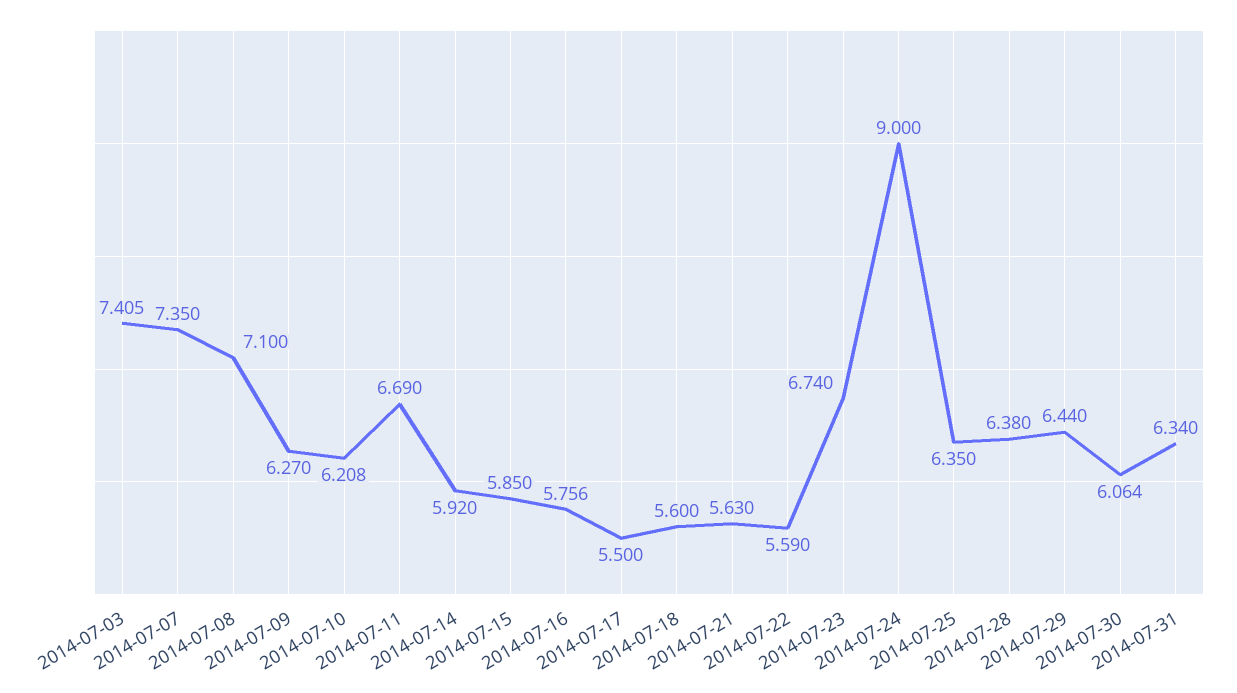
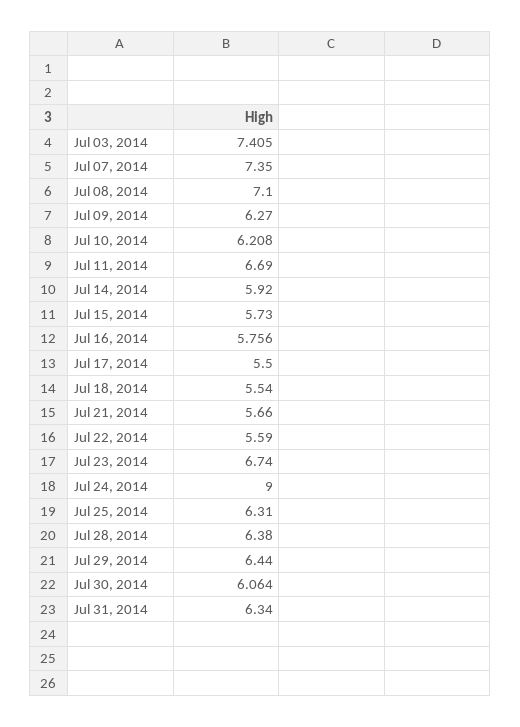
  {
    "2014-07-03": 7.405,
    "2014-07-07": 7.35,
    "2014-07-08": 7.1,
    "2014-07-09": 6.27,
    "2014-07-10": 6.208,
    "2014-07-11": 6.69,
    "2014-07-14": 5.92,
-   "2014-07-15": 5.85,
+   "2014-07-15": 5.73,
    "2014-07-16": 5.756,
    "2014-07-17": 5.5,
-   "2014-07-18": 5.6,
+   "2014-07-18": 5.54,
-   "2014-07-21": 5.63,
+   "2014-07-21": 5.66,
    "2014-07-22": 5.59,
    "2014-07-23": 6.74,
    "2014-07-24": 9,
-   "2014-07-25": 6.35,
+   "2014-07-25": 6.31,
    "2014-07-28": 6.38,
    "2014-07-29": 6.44,
    "2014-07-30": 6.064,
    "2014-07-31": 6.34
  }

